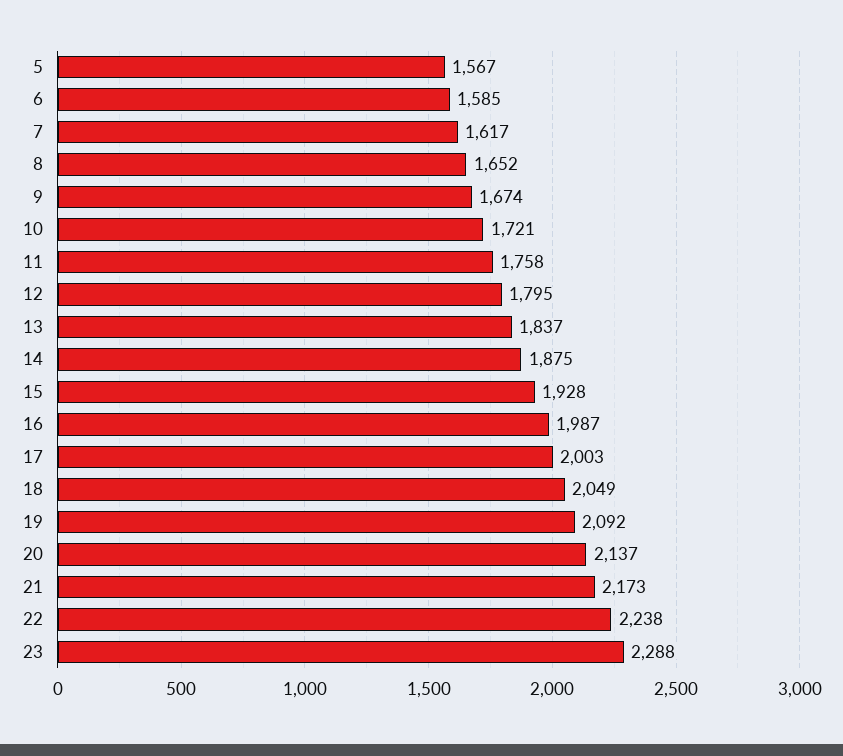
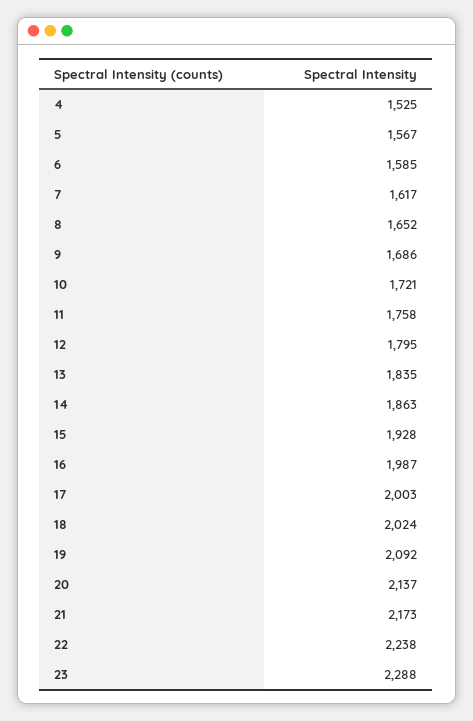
  {
    "5": 1567,
    "6": 1585,
    "7": 1617,
    "8": 1652,
-   "9": 1674,
+   "9": 1686,
    "10": 1721,
    "11": 1758,
    "12": 1795,
-   "13": 1837,
+   "13": 1835,
-   "14": 1875,
+   "14": 1863,
    "15": 1928,
    "16": 1987,
    "17": 2003,
-   "18": 2049,
+   "18": 2024,
    "19": 2092,
    "20": 2137,
    "21": 2173,
    "22": 2238,
-   "23": 2288
+   "23": 2288,
+   "4": 1525
  }

